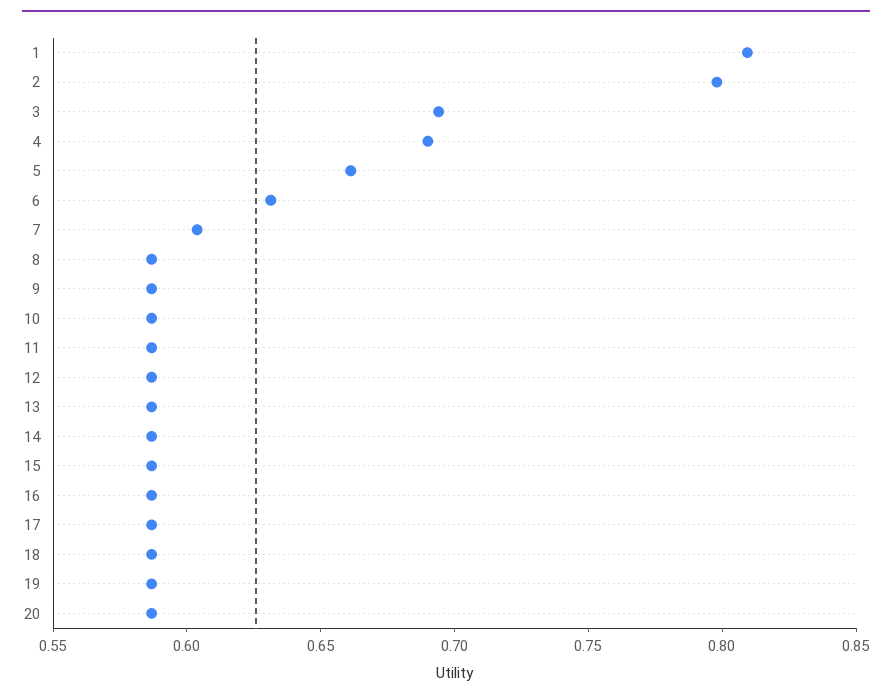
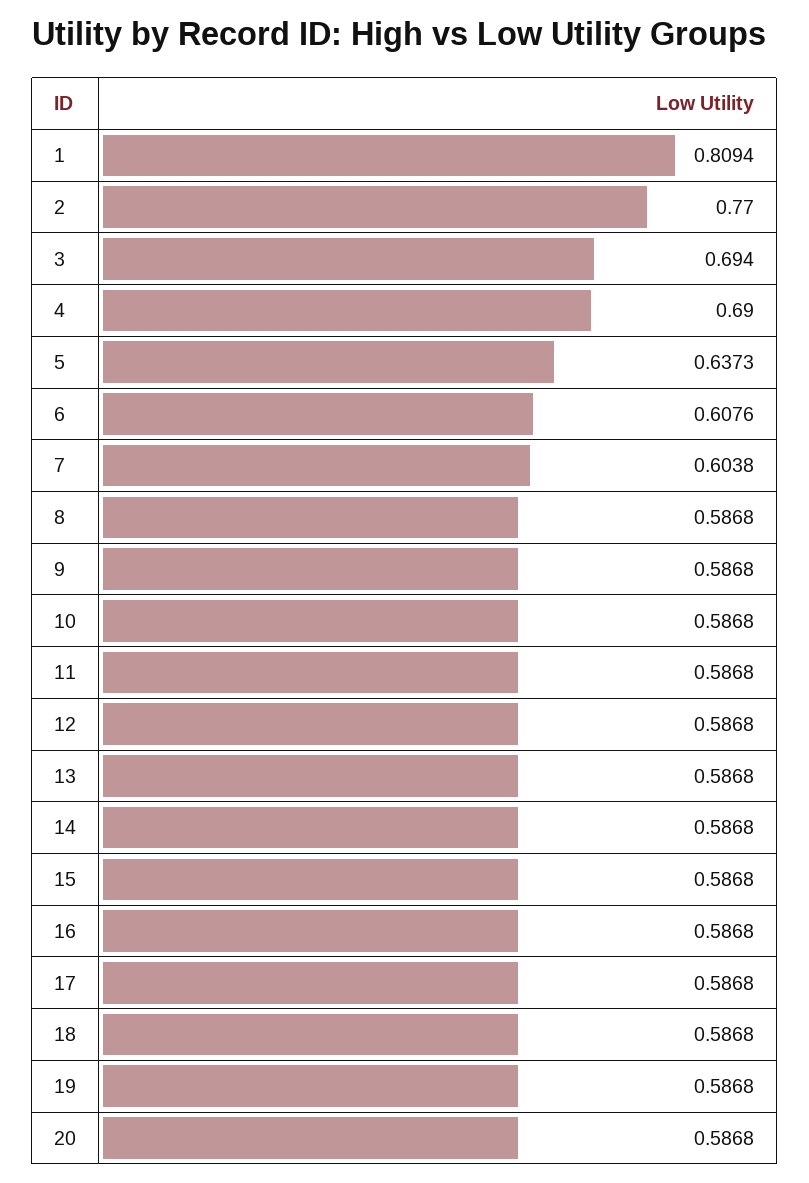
  {
    "1": 0.8094,
-   "2": 0.8,
+   "2": 0.77,
    "3": 0.694,
    "4": 0.69,
-   "5": 0.66,
+   "5": 0.6373,
-   "6": 0.63,
+   "6": 0.6076,
    "7": 0.6038,
    "8": 0.5868,
    "9": 0.5868,
    "10": 0.5868,
    "11": 0.5868,
    "12": 0.5868,
    "13": 0.5868,
    "14": 0.5868,
    "15": 0.5868,
    "16": 0.5868,
    "17": 0.5868,
    "18": 0.5868,
    "19": 0.5868,
    "20": 0.5868
  }

